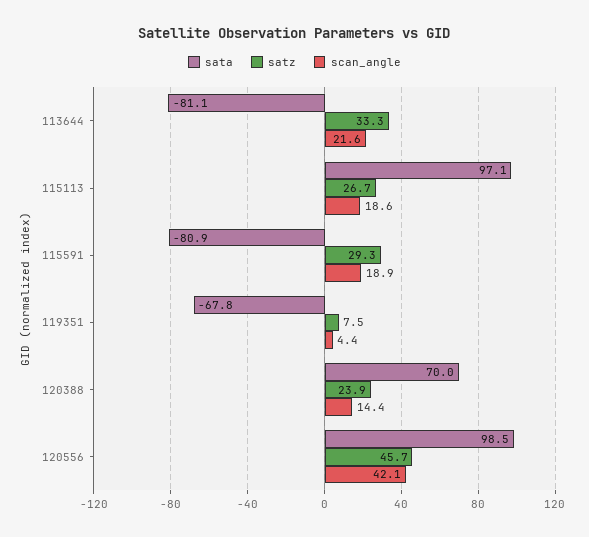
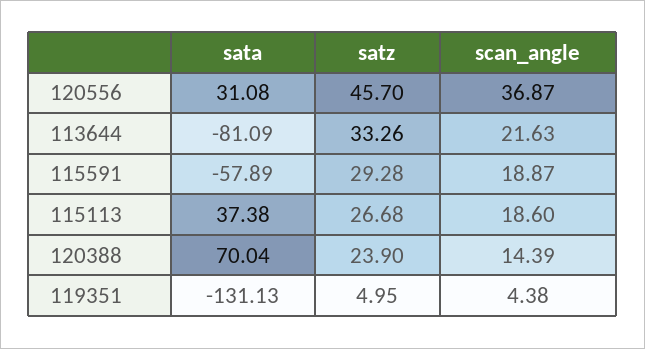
  {
    "sata": {
      "113644": -81.09,
-     "115113": 97.1,
+     "115113": 37.38,
-     "115591": -80.9,
+     "115591": -57.89,
-     "119351": -67.8,
+     "119351": -131.13,
      "120388": 70.04,
-     "120556": 98.5
+     "120556": 31.08
    },
    "satz": {
      "113644": 33.26,
      "115113": 26.68,
      "115591": 29.28,
-     "119351": 7.5,
+     "119351": 4.95,
      "120388": 23.9,
      "120556": 45.7
    },
    "scan_angle": {
      "113644": 21.63,
      "115113": 18.6,
      "115591": 18.87,
      "119351": 4.38,
      "120388": 14.39,
-     "120556": 42.1
+     "120556": 36.87
    }
  }

